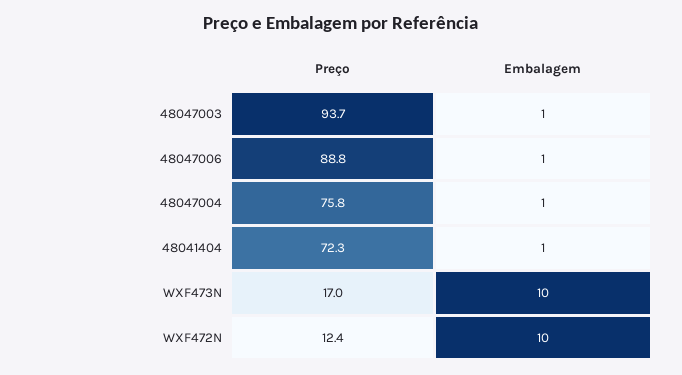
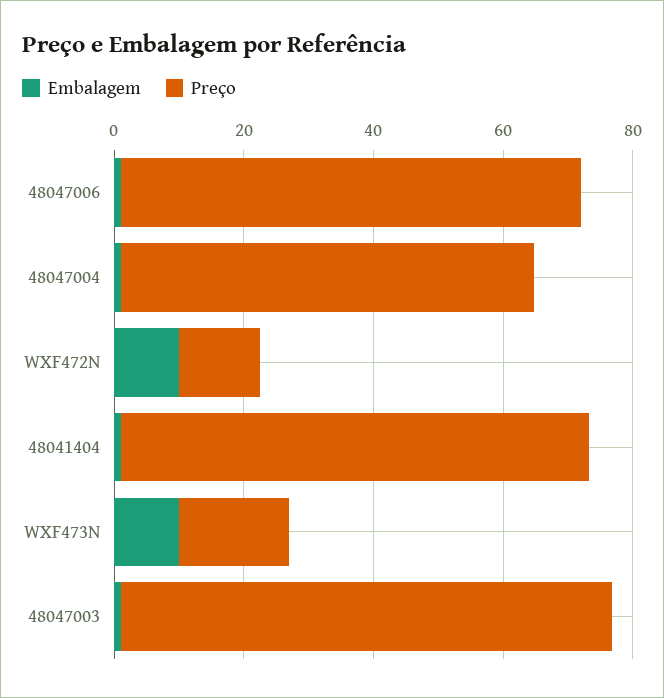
  {
    "Preço": {
-     "48047003": 93.7,
+     "48047003": 75,
-     "48047006": 88.8,
+     "48047006": 70,
-     "48047004": 75.8,
+     "48047004": 65,
      "48041404": 72.3,
      "WXF473N": 17,
      "WXF472N": 12.4
    },
    "Embalagem": {
      "48047003": 1,
      "48047006": 1,
      "48047004": 1,
      "48041404": 1,
      "WXF473N": 10,
      "WXF472N": 10
    }
  }

